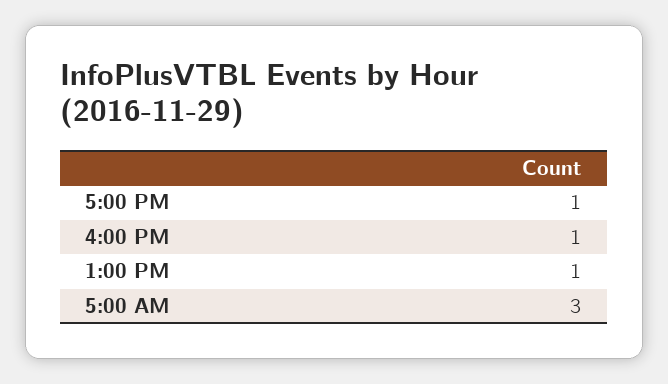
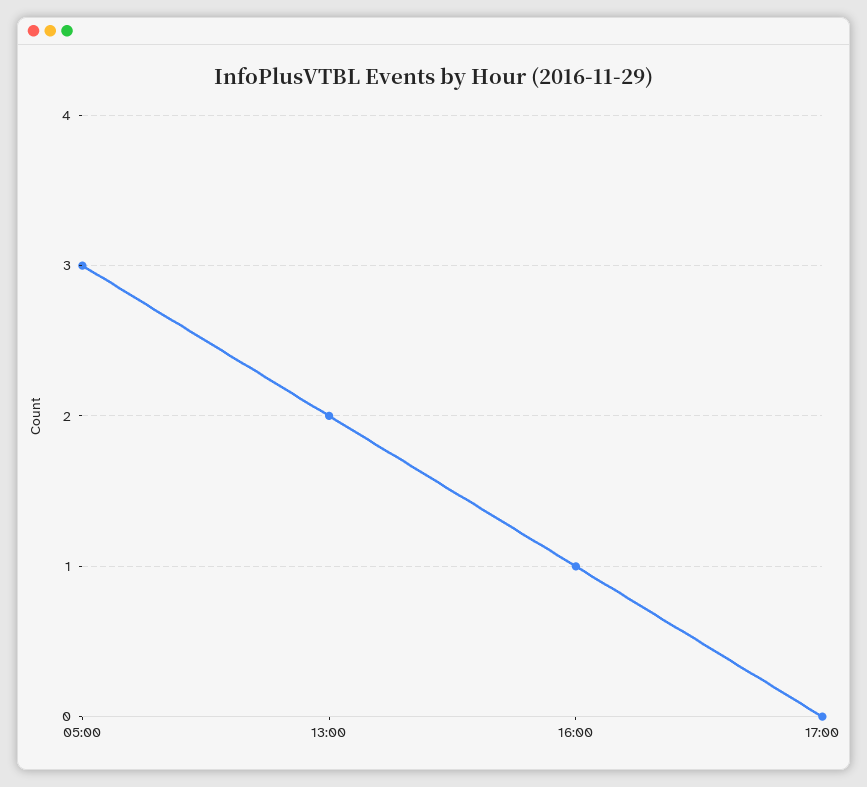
  {
-   "5:00 PM": 1,
+   "5:00 PM": 0,
    "4:00 PM": 1,
-   "1:00 PM": 1,
+   "1:00 PM": 2,
    "5:00 AM": 3
  }

